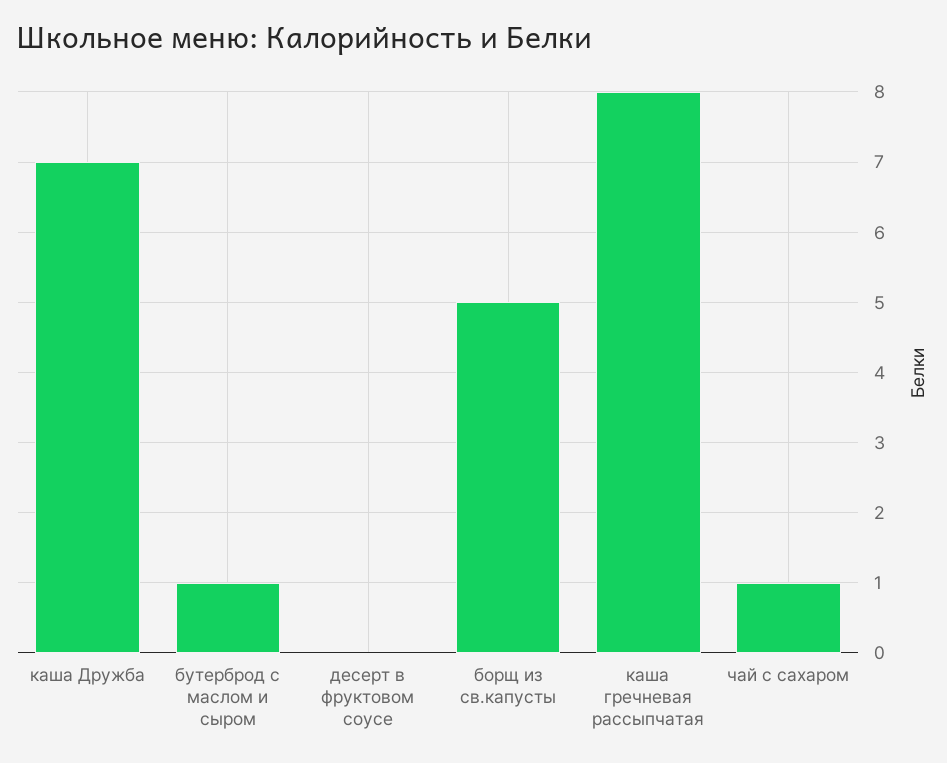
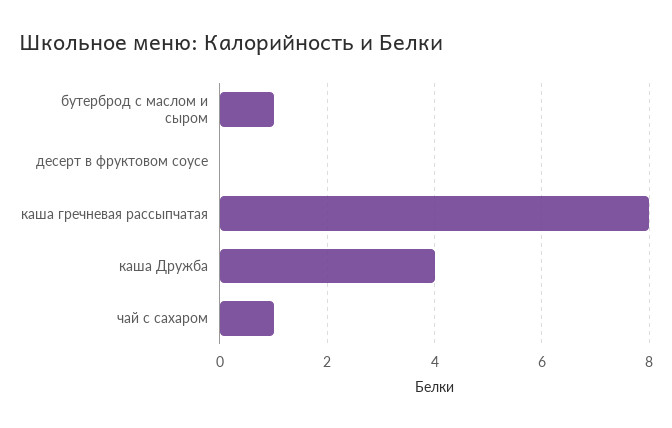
  {
-   "каша Дружба": 7,
+   "каша Дружба": 4,
    "бутерброд с маслом и сыром": 1,
    "десерт в фруктовом соусе": 0,
-   "борщ из св.капусты": 5,
    "каша гречневая рассыпчатая": 8,
    "чай с сахаром": 1
  }

